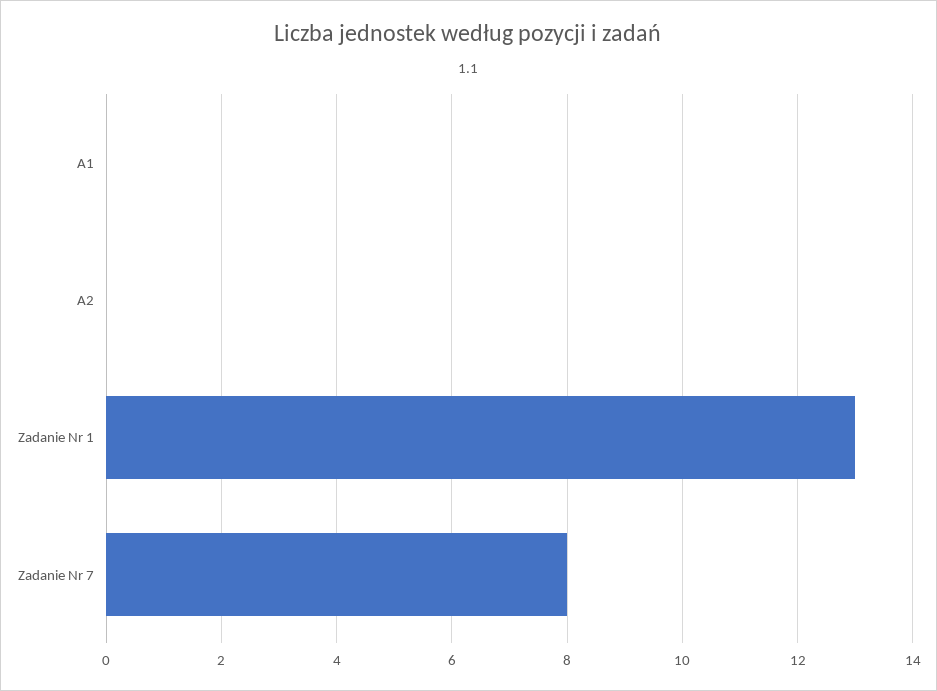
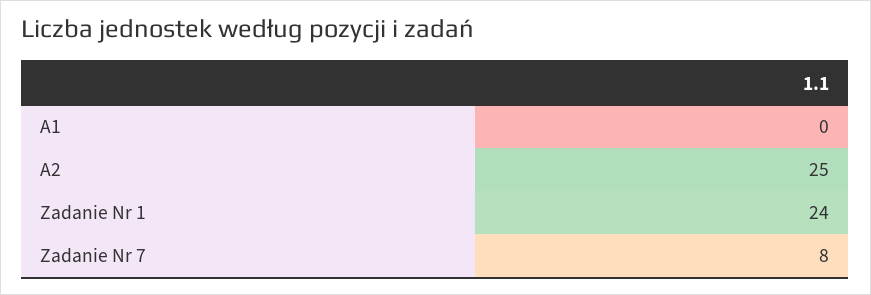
  {
    "A1": 0,
-   "A2": 0,
+   "A2": 25,
-   "Zadanie Nr 1": 13,
+   "Zadanie Nr 1": 24,
    "Zadanie Nr 7": 8
  }

